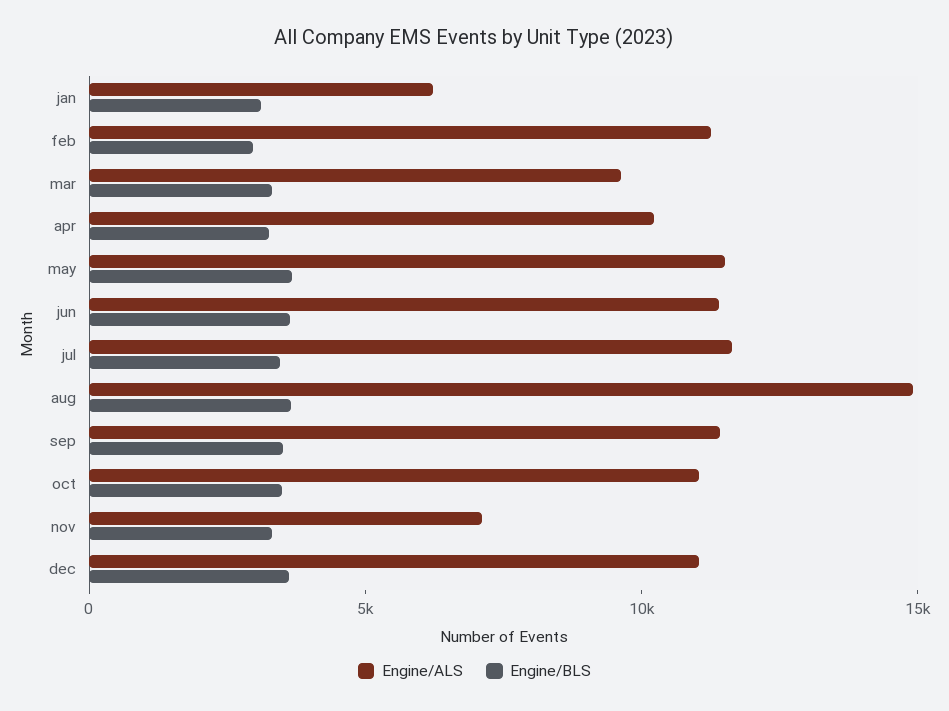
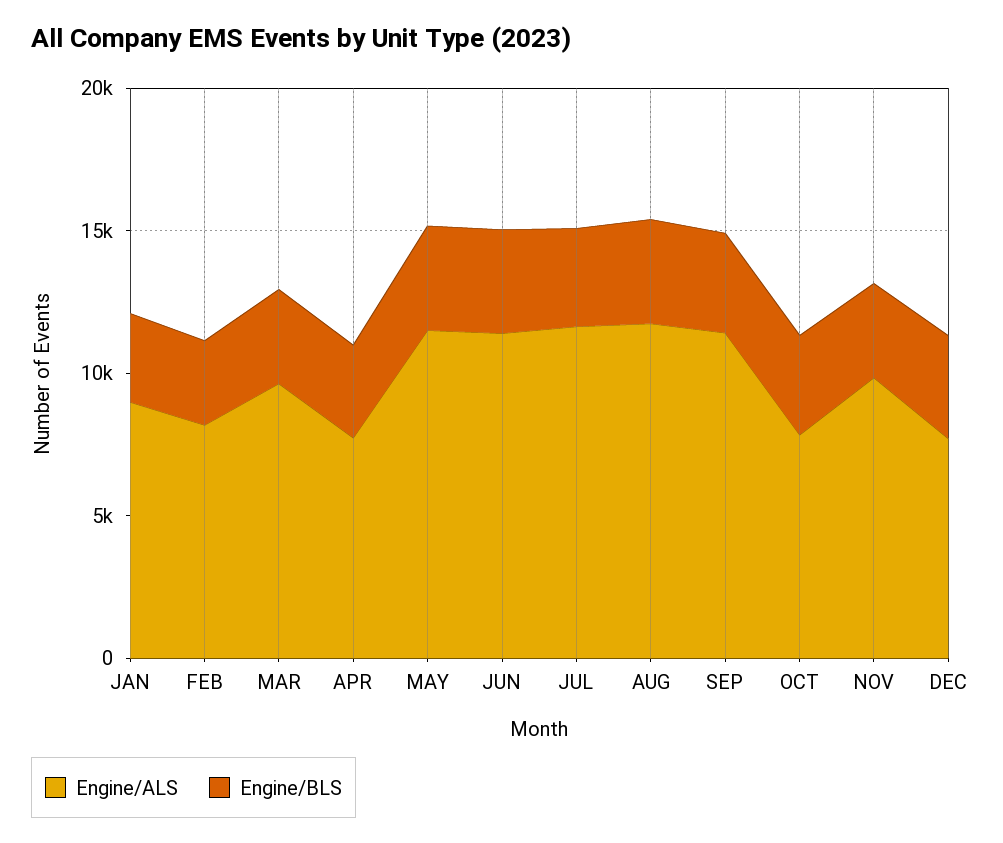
  {
    "Engine/ALS": {
-     "jan": 6000,
+     "jan": 9000,
-     "feb": 11000,
+     "feb": 8000,
      "mar": 10000,
-     "apr": 10000,
+     "apr": 8000,
      "may": 12000,
      "jun": 11000,
      "jul": 12000,
-     "aug": 15000,
+     "aug": 12000,
      "sep": 11000,
-     "oct": 11000,
+     "oct": 8000,
-     "nov": 7000,
+     "nov": 10000,
-     "dec": 11000
+     "dec": 8000
    },
    "Engine/BLS": {
      "jan": 3000,
      "feb": 3000,
      "mar": 3000,
      "apr": 3000,
      "may": 4000,
      "jun": 4000,
      "jul": 3000,
      "aug": 4000,
      "sep": 3000,
      "oct": 3000,
      "nov": 3000,
      "dec": 4000
    }
  }

